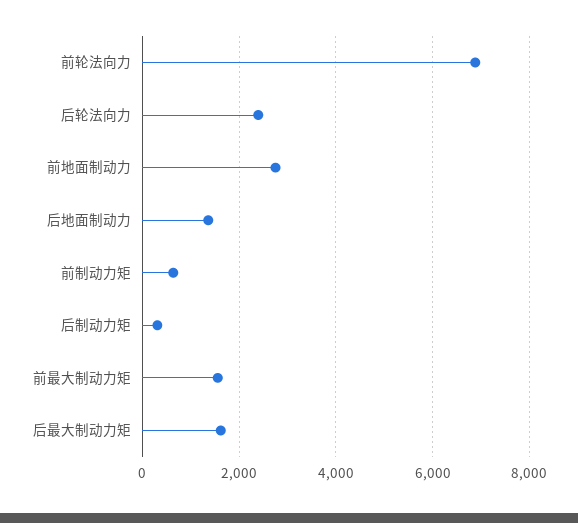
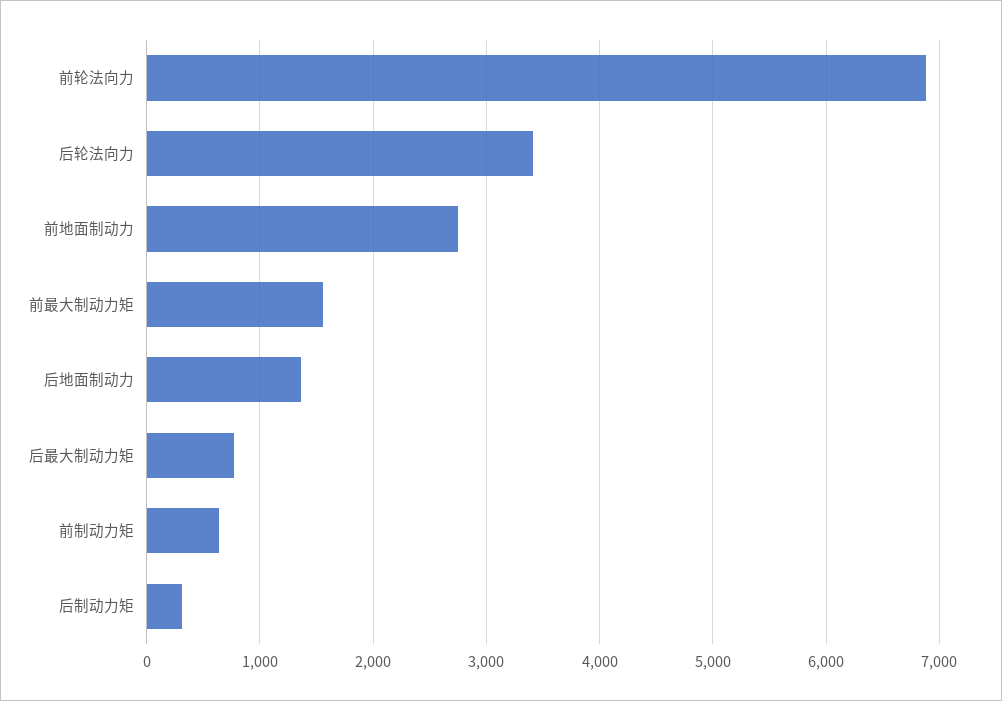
  {
    "前轮法向力": 6900,
-   "后轮法向力": 2400,
+   "后轮法向力": 3400,
    "前地面制动力": 2800,
    "后地面制动力": 1400,
    "前制动力矩": 600,
    "后制动力矩": 300,
    "前最大制动力矩": 1600,
-   "后最大制动力矩": 1600
+   "后最大制动力矩": 800
  }

